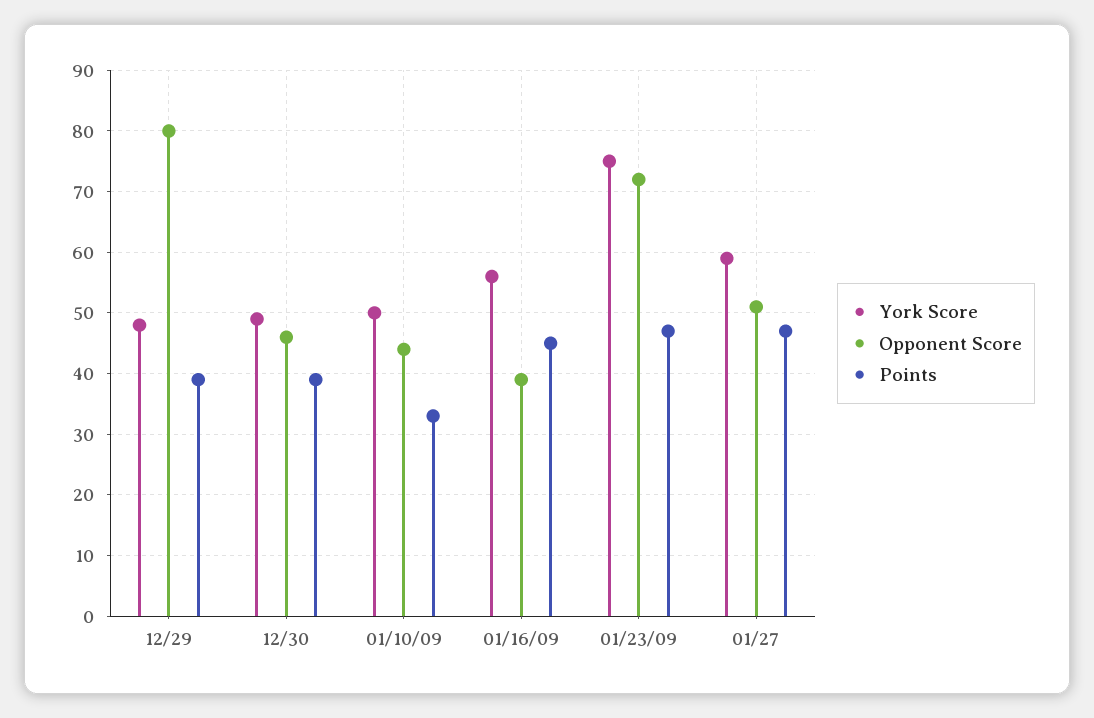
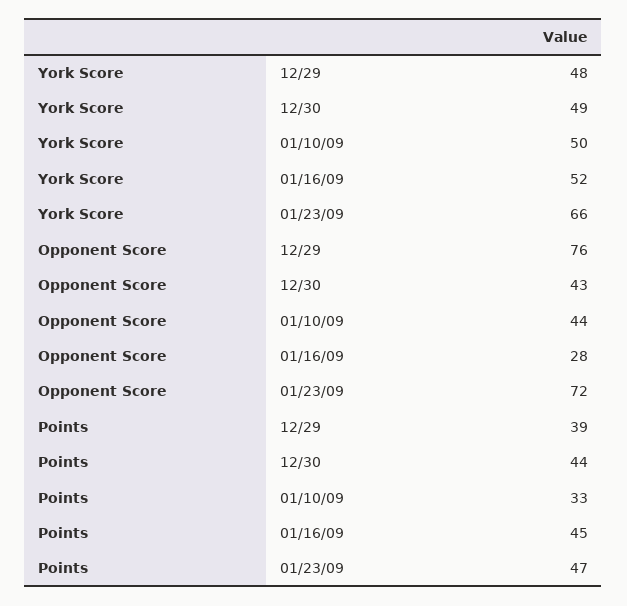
  {
    "York Score": {
      "12/29": 48,
      "12/30": 49,
      "01/10/09": 50,
-     "01/16/09": 56,
+     "01/16/09": 52,
-     "01/23/09": 75,
+     "01/23/09": 66
-     "01/27": 59
    },
    "Opponent Score": {
-     "12/29": 80,
+     "12/29": 76,
-     "12/30": 46,
+     "12/30": 43,
      "01/10/09": 44,
-     "01/16/09": 39,
+     "01/16/09": 28,
-     "01/23/09": 72,
+     "01/23/09": 72
-     "01/27": 51
    },
    "Points": {
      "12/29": 39,
-     "12/30": 39,
+     "12/30": 44,
      "01/10/09": 33,
      "01/16/09": 45,
-     "01/23/09": 47,
+     "01/23/09": 47
-     "01/27": 47
    }
  }

